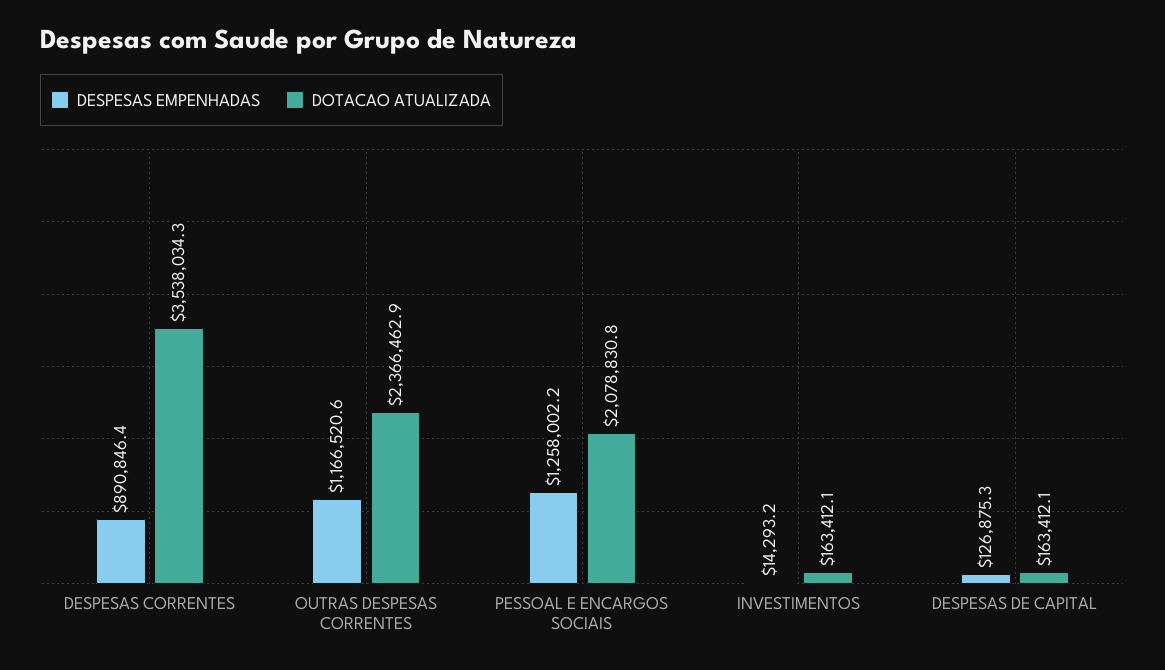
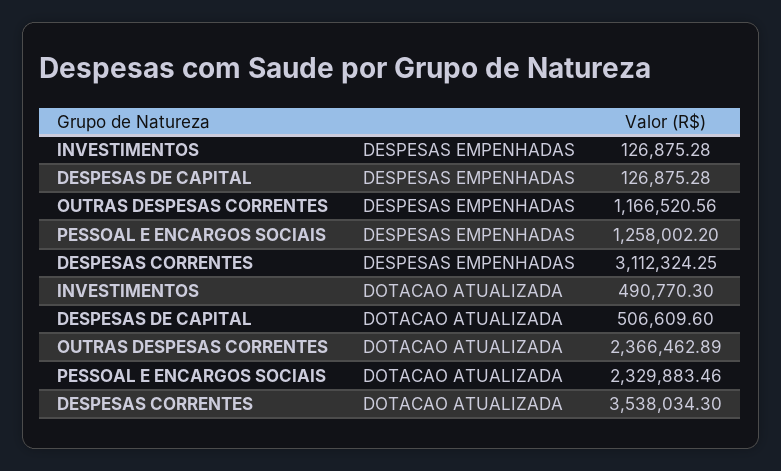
  {
    "DESPESAS EMPENHADAS": {
-     "DESPESAS CORRENTES": 890846.4,
+     "DESPESAS CORRENTES": 3112324.25,
      "OUTRAS DESPESAS CORRENTES": 1166520.56,
      "PESSOAL E ENCARGOS SOCIAIS": 1258002.2,
-     "INVESTIMENTOS": 14293.2,
+     "INVESTIMENTOS": 126875.28,
      "DESPESAS DE CAPITAL": 126875.28
    },
    "DOTACAO ATUALIZADA": {
      "DESPESAS CORRENTES": 3538034.3,
      "OUTRAS DESPESAS CORRENTES": 2366462.89,
-     "PESSOAL E ENCARGOS SOCIAIS": 2078830.8,
+     "PESSOAL E ENCARGOS SOCIAIS": 2329883.46,
-     "INVESTIMENTOS": 163412.1,
+     "INVESTIMENTOS": 490770.3,
-     "DESPESAS DE CAPITAL": 163412.1
+     "DESPESAS DE CAPITAL": 506609.6
    }
  }

